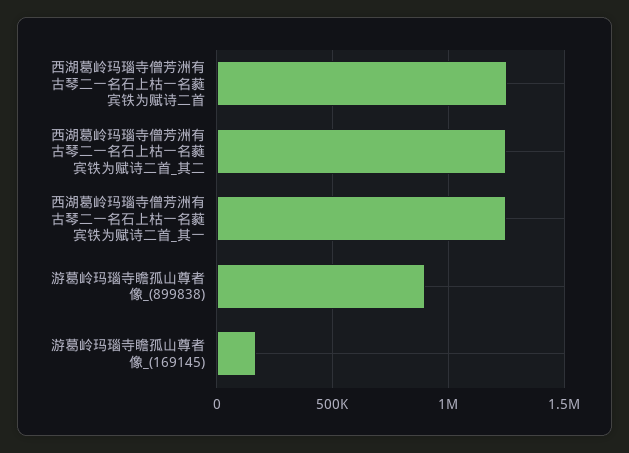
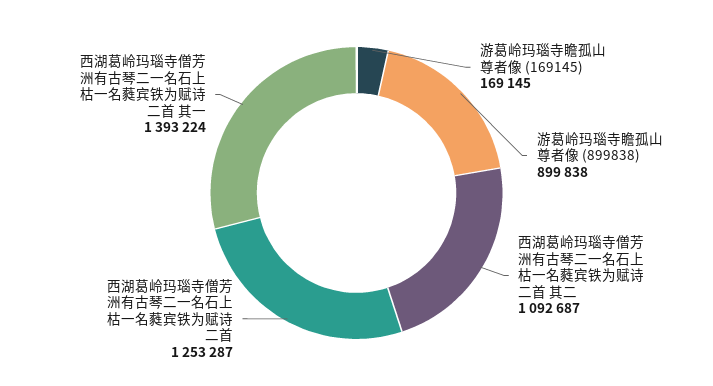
  {
    "西湖葛岭玛瑙寺僧芳洲有古琴二一名石上枯一名蕤宾铁为赋诗二首": 1253287,
-   "西湖葛岭玛瑙寺僧芳洲有古琴二一名石上枯一名蕤宾铁为赋诗二首_其二": 1250000,
+   "西湖葛岭玛瑙寺僧芳洲有古琴二一名石上枯一名蕤宾铁为赋诗二首_其二": 1092687,
-   "西湖葛岭玛瑙寺僧芳洲有古琴二一名石上枯一名蕤宾铁为赋诗二首_其一": 1250000,
+   "西湖葛岭玛瑙寺僧芳洲有古琴二一名石上枯一名蕤宾铁为赋诗二首_其一": 1393224,
    "游葛岭玛瑙寺瞻孤山尊者像_(899838)": 899838,
    "游葛岭玛瑙寺瞻孤山尊者像_(169145)": 169145
  }

